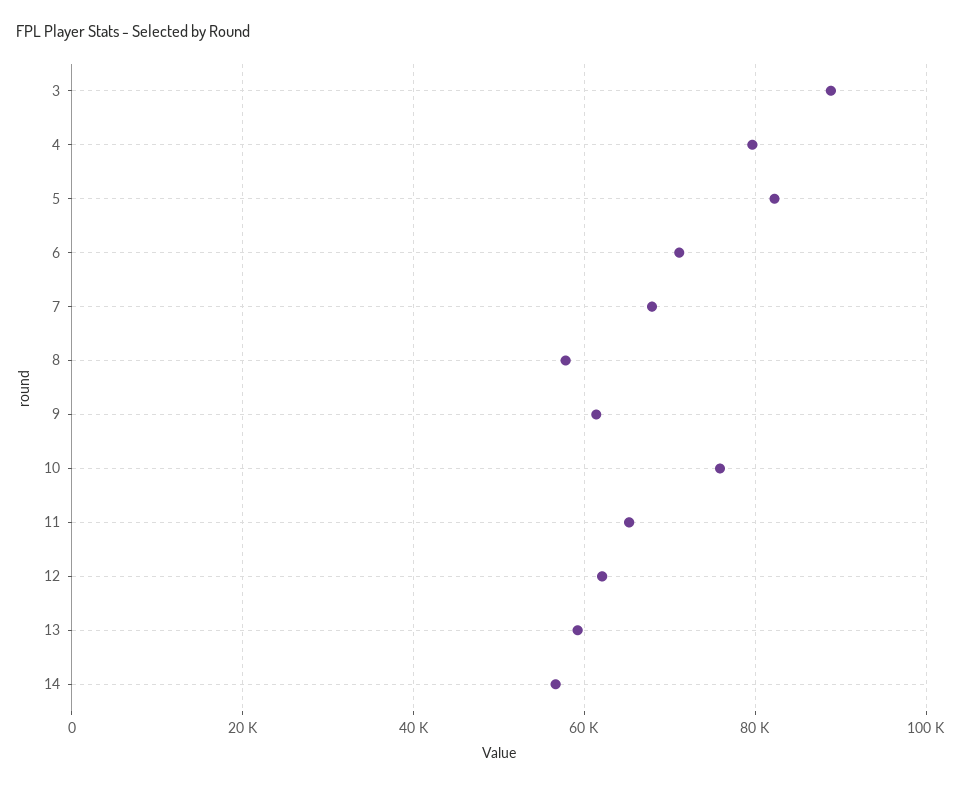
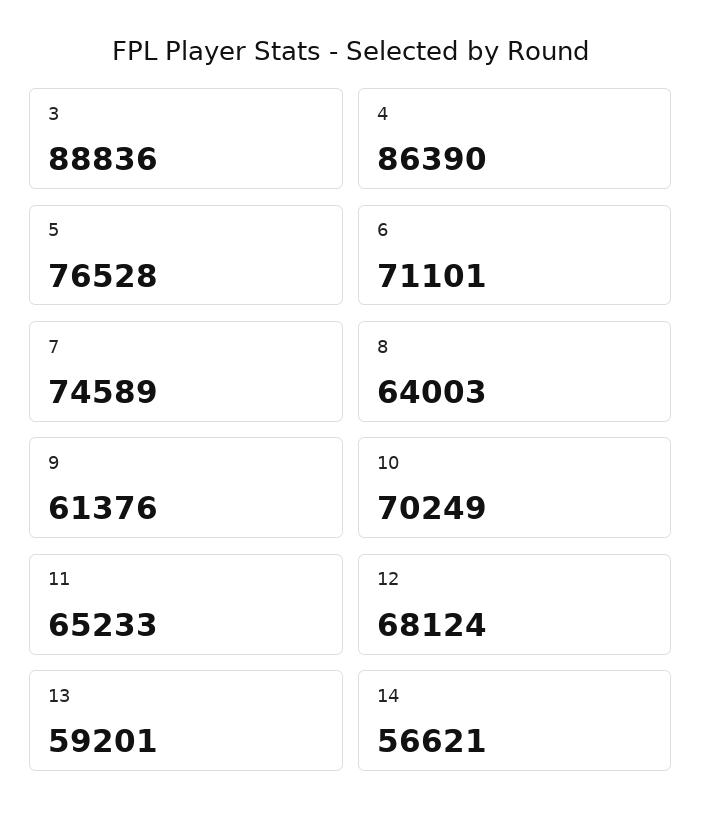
  {
    "3": 88836,
-   "4": 80000,
+   "4": 86390,
-   "5": 82000,
+   "5": 76528,
    "6": 71101,
-   "7": 68000,
+   "7": 74589,
-   "8": 58000,
+   "8": 64003,
    "9": 61376,
-   "10": 76000,
+   "10": 70249,
    "11": 65233,
-   "12": 62000,
+   "12": 68124,
    "13": 59201,
    "14": 56621
  }

